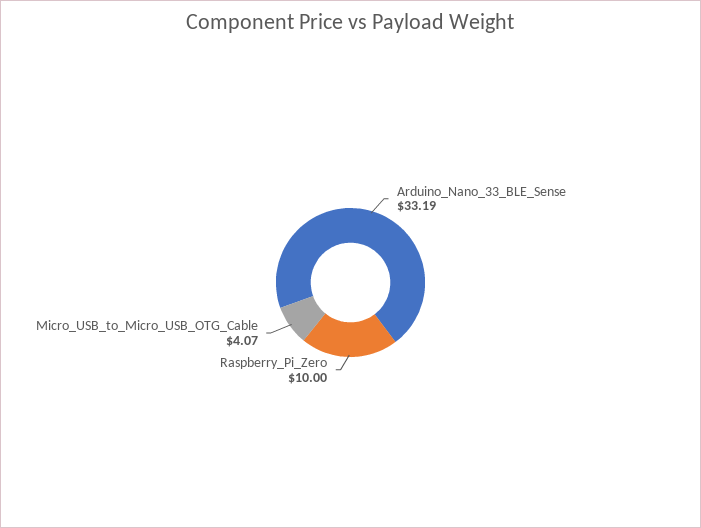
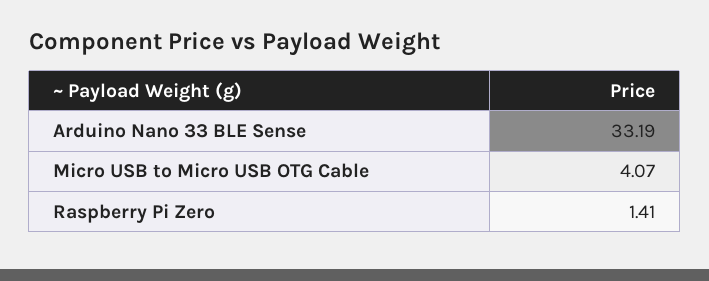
  {
    "Arduino_Nano_33_BLE_Sense": 33.19,
-   "Raspberry_Pi_Zero": 10,
+   "Raspberry_Pi_Zero": 1.41,
    "Micro_USB_to_Micro_USB_OTG_Cable": 4.07
  }

